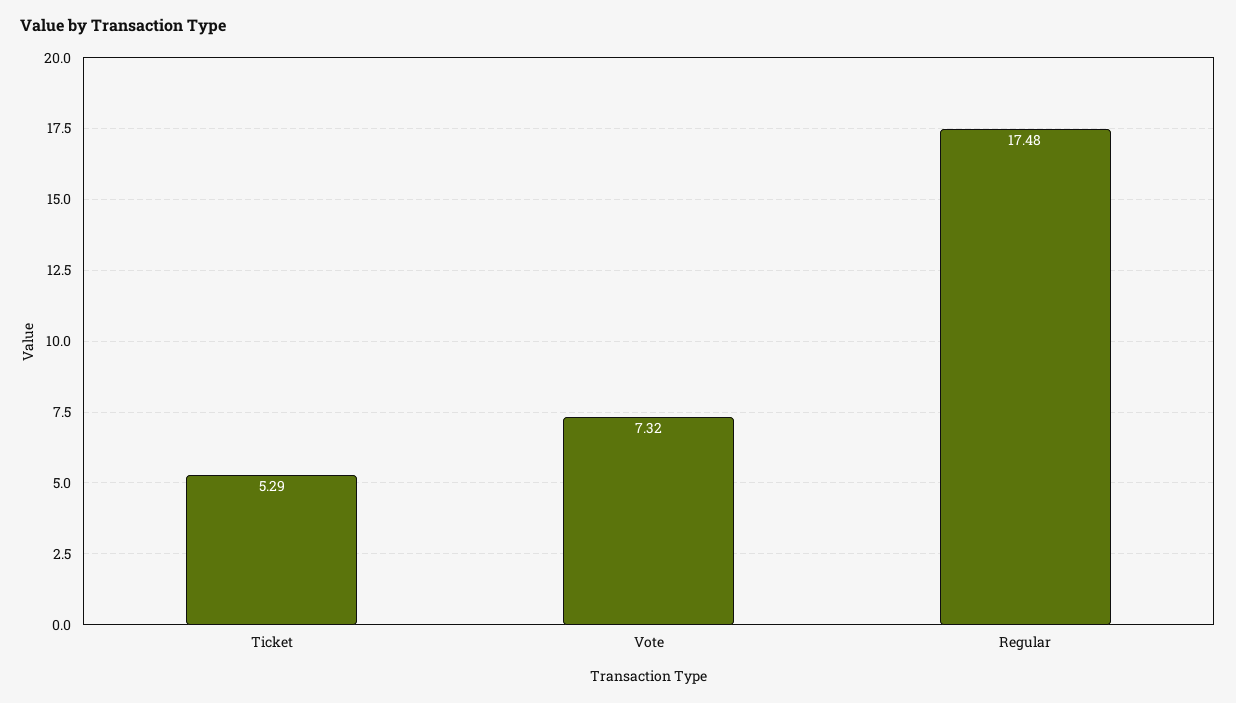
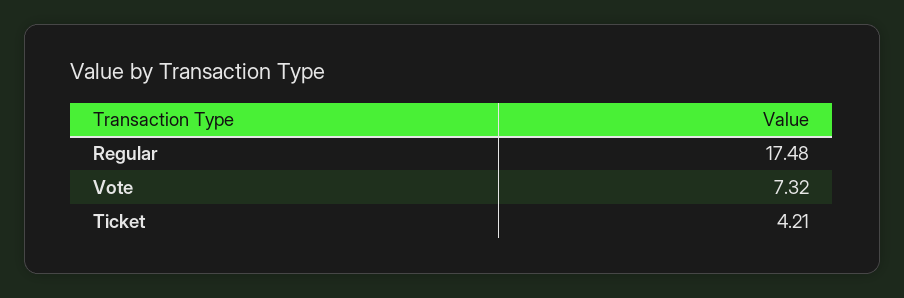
  {
-   "Ticket": 5.29,
+   "Ticket": 4.21,
    "Vote": 7.32,
    "Regular": 17.48
  }

